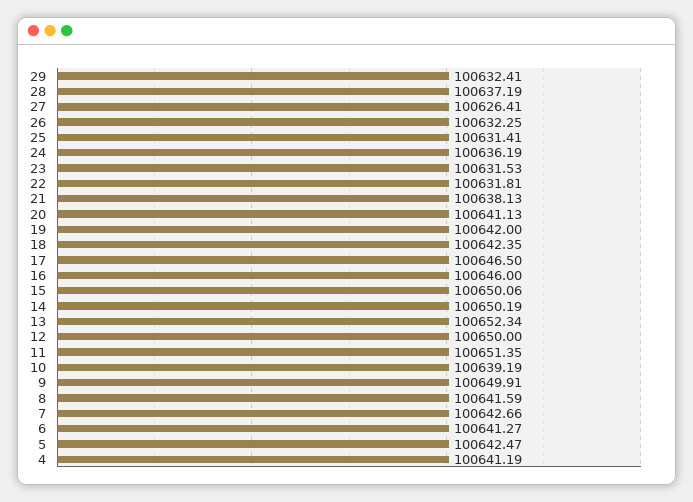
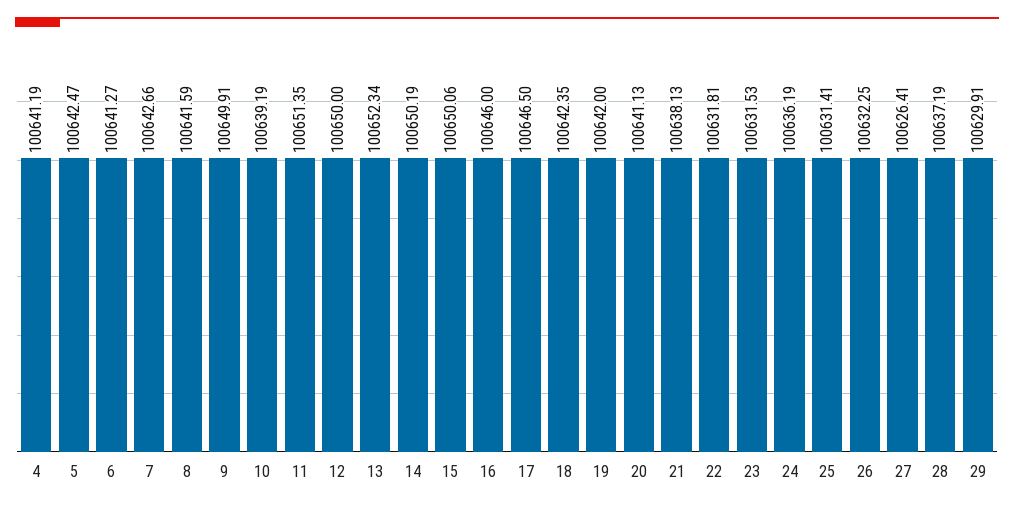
  {
-   "29": 100632.41,
+   "29": 100629.91,
    "28": 100637.19,
    "27": 100626.41,
    "26": 100632.25,
    "25": 100631.41,
    "24": 100636.19,
    "23": 100631.53,
    "22": 100631.81,
    "21": 100638.13,
    "20": 100641.13,
    "19": 100642,
    "18": 100642.35,
    "17": 100646.5,
    "16": 100646,
    "15": 100650.06,
    "14": 100650.19,
    "13": 100652.34,
    "12": 100650,
    "11": 100651.35,
    "10": 100639.19,
    "9": 100649.91,
    "8": 100641.59,
    "7": 100642.66,
    "6": 100641.27,
    "5": 100642.47,
    "4": 100641.19
  }

